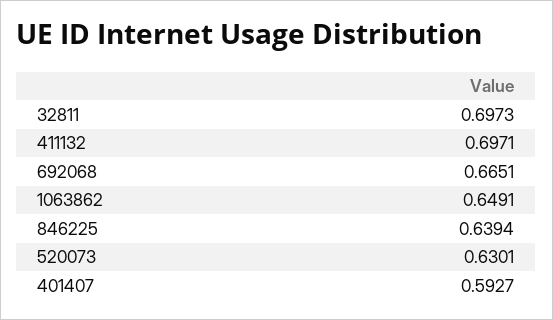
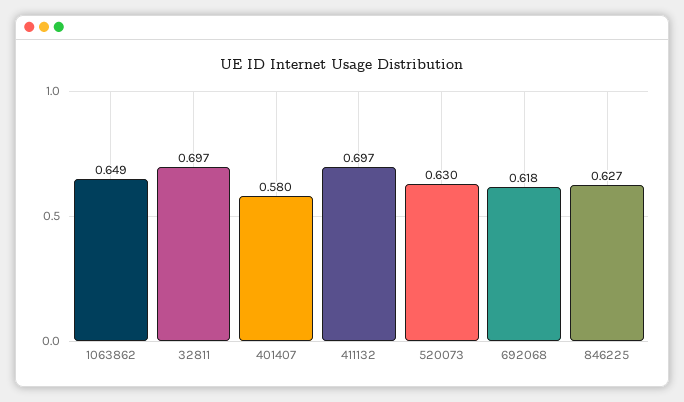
  {
    "32811": 0.6973,
    "411132": 0.6971,
-   "692068": 0.6651,
+   "692068": 0.618,
    "1063862": 0.6491,
-   "846225": 0.6394,
+   "846225": 0.627,
    "520073": 0.6301,
-   "401407": 0.5927
+   "401407": 0.58
  }

